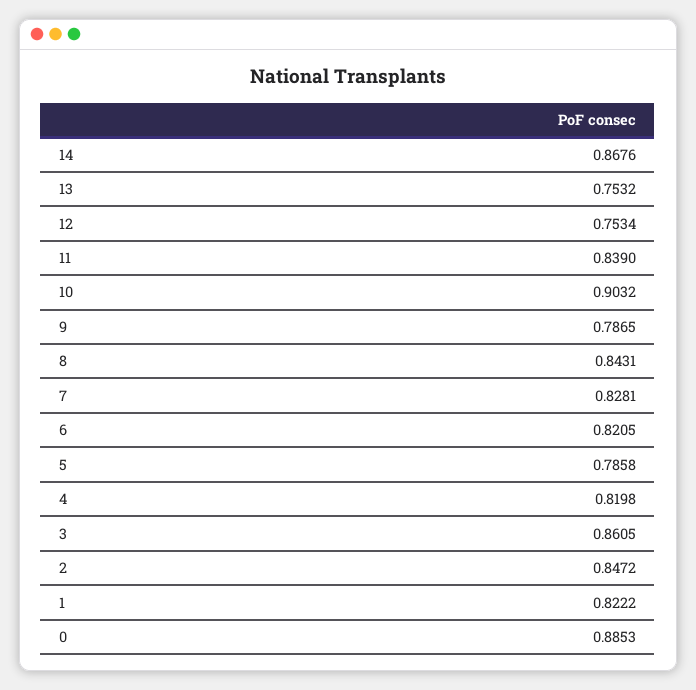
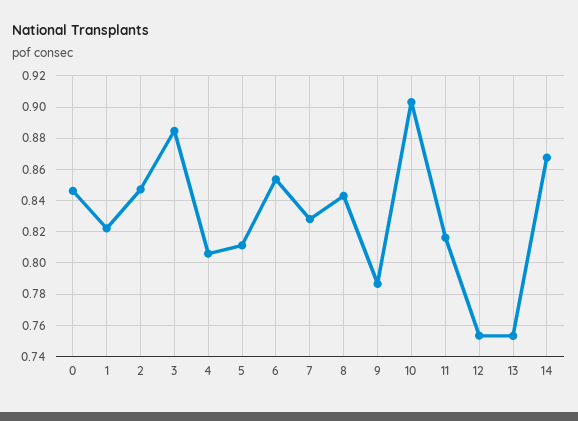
  {
    "14": 0.8676,
    "13": 0.7532,
    "12": 0.7534,
-   "11": 0.839,
+   "11": 0.815,
    "10": 0.9032,
    "9": 0.7865,
    "8": 0.8431,
    "7": 0.8281,
-   "6": 0.8205,
+   "6": 0.855,
-   "5": 0.7858,
+   "5": 0.81,
-   "4": 0.8198,
+   "4": 0.805,
-   "3": 0.8605,
+   "3": 0.885,
    "2": 0.8472,
    "1": 0.8222,
-   "0": 0.8853
+   "0": 0.845
  }

